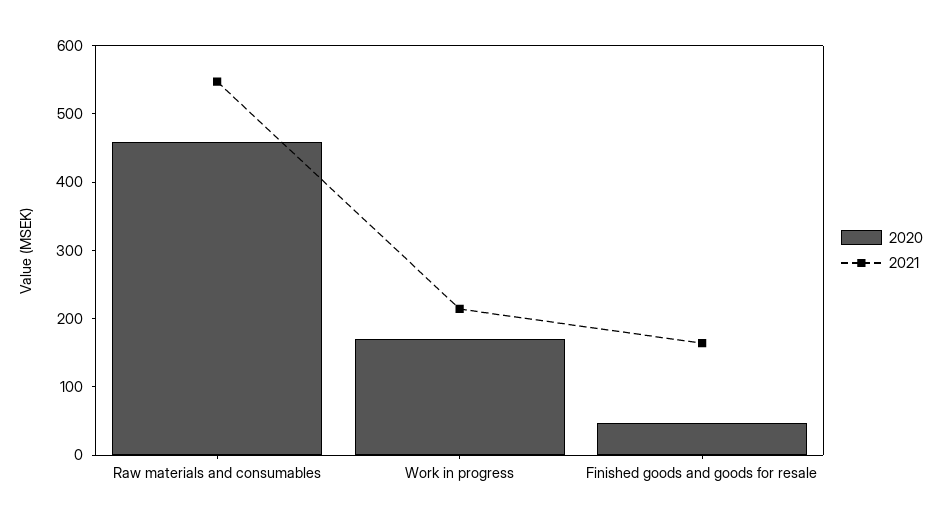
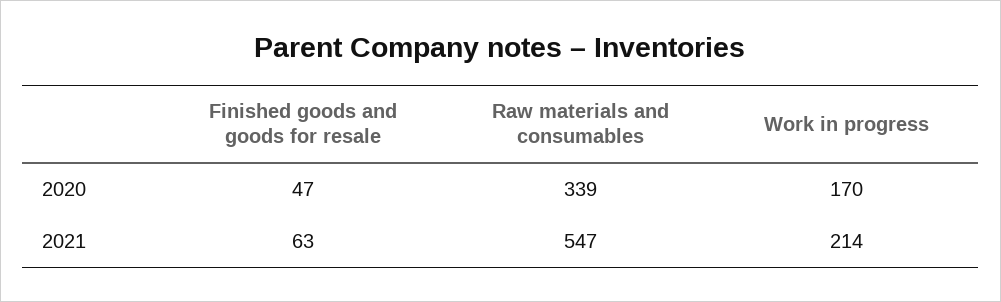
  {
    "2020": {
-     "Raw materials and consumables": 460,
+     "Raw materials and consumables": 339,
      "Work in progress": 170,
      "Finished goods and goods for resale": 47
    },
    "2021": {
      "Raw materials and consumables": 547,
      "Work in progress": 214,
-     "Finished goods and goods for resale": 160
+     "Finished goods and goods for resale": 63
    }
  }

